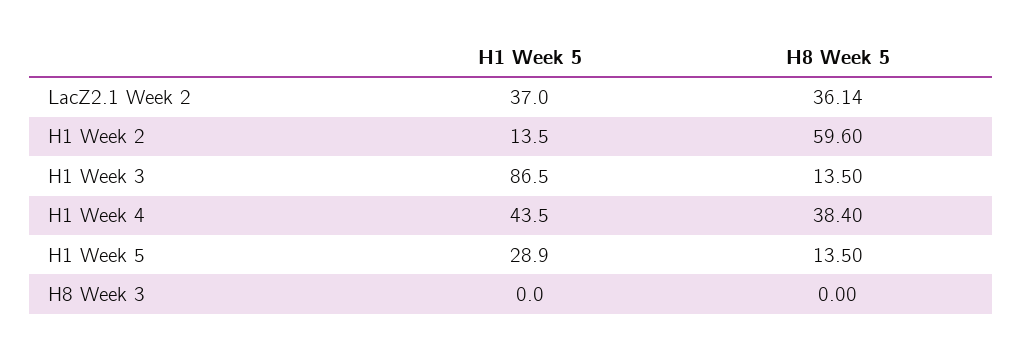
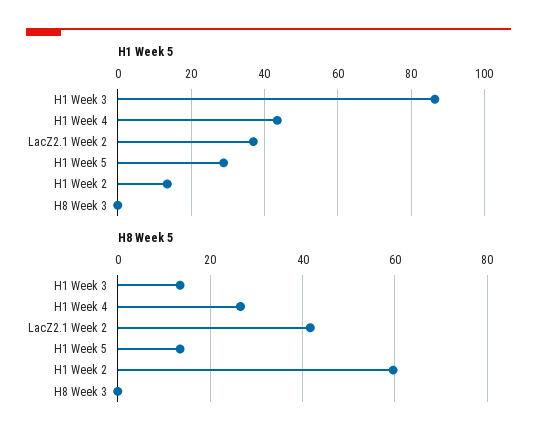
  {
    "H1 Week 5": {
      "LacZ2.1 Week 2": 37,
      "H1 Week 2": 13.5,
      "H1 Week 3": 86.5,
      "H1 Week 4": 43.5,
      "H1 Week 5": 28.9,
      "H8 Week 3": 0
    },
    "H8 Week 5": {
-     "LacZ2.1 Week 2": 36.14,
+     "LacZ2.1 Week 2": 42,
      "H1 Week 2": 59.6,
      "H1 Week 3": 13.5,
-     "H1 Week 4": 38.4,
+     "H1 Week 4": 26,
      "H1 Week 5": 13.5,
      "H8 Week 3": 0
    }
  }

